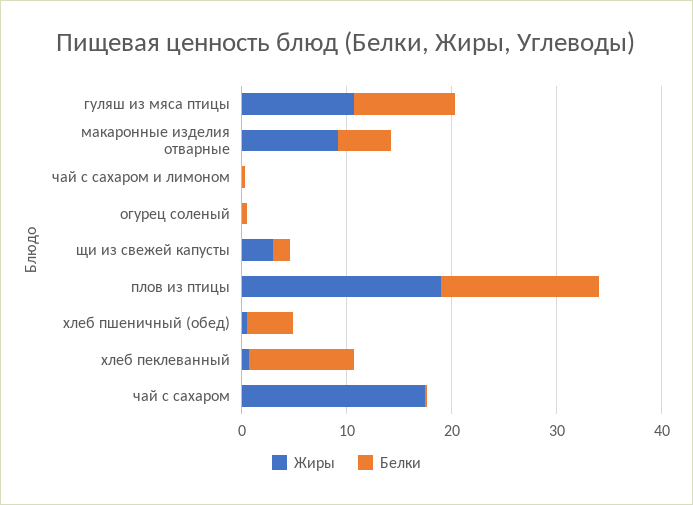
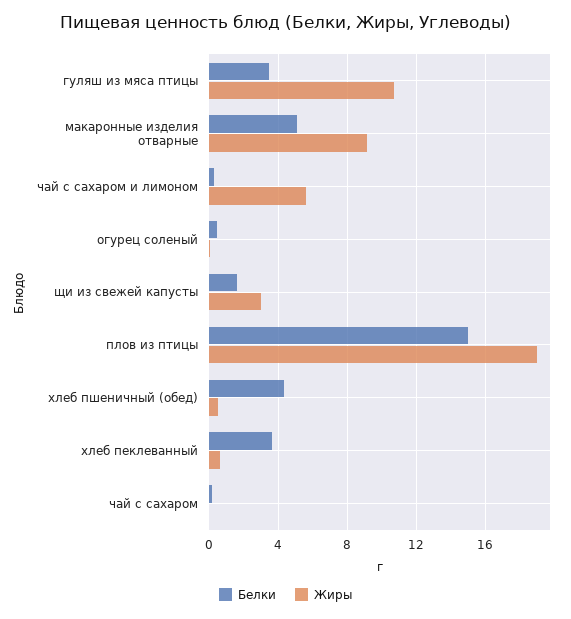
  {
    "Жиры": {
      "гуляш из мяса птицы": 10.5,
      "макаронные изделия отварные": 9,
-     "чай с сахаром и лимоном": 0,
+     "чай с сахаром и лимоном": 5.5,
      "огурец соленый": 0,
      "щи из свежей капусты": 3,
      "плов из птицы": 19,
      "хлеб пшеничный (обед)": 0.5,
      "хлеб пеклеванный": 0.5,
-     "чай с сахаром": 18
+     "чай с сахаром": 0
    },
    "Белки": {
-     "гуляш из мяса птицы": 10,
+     "гуляш из мяса птицы": 3.5,
      "макаронные изделия отварные": 5,
      "чай с сахаром и лимоном": 0.5,
      "огурец соленый": 0.5,
      "щи из свежей капусты": 1.5,
      "плов из птицы": 15,
      "хлеб пшеничный (обед)": 4.5,
-     "хлеб пеклеванный": 10,
+     "хлеб пеклеванный": 3.5,
      "чай с сахаром": 0
    }
  }

